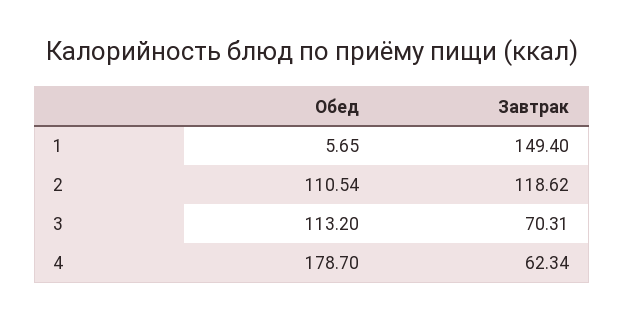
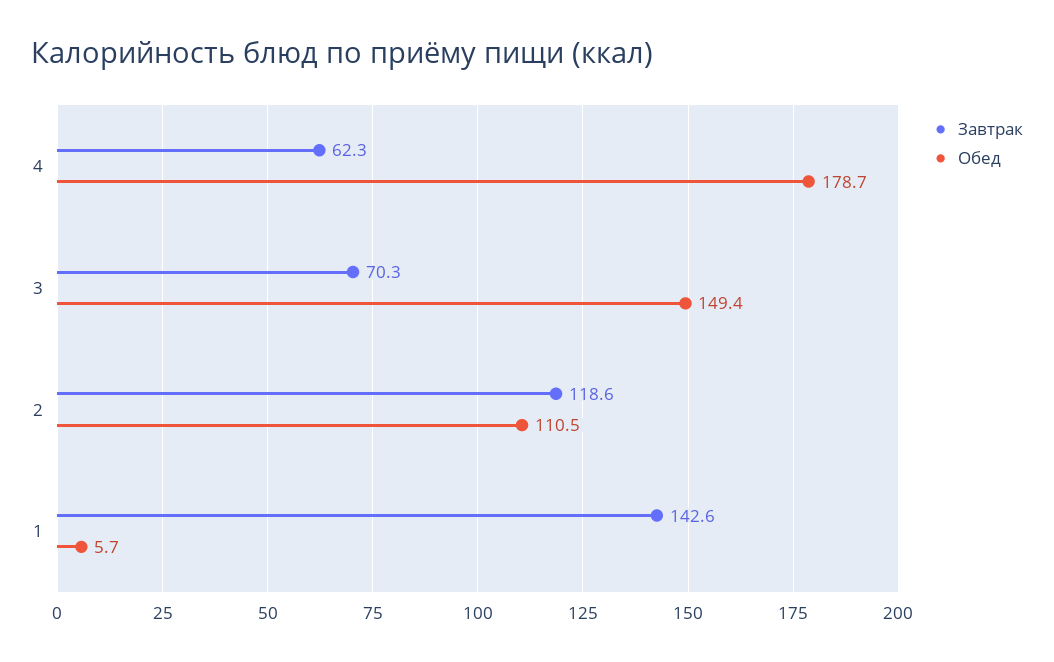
  {
    "Обед": {
      "1": 5.65,
      "2": 110.54,
-     "3": 113.2,
+     "3": 149.4,
      "4": 178.7
    },
    "Завтрак": {
-     "1": 149.4,
+     "1": 142.6,
      "2": 118.62,
      "3": 70.31,
      "4": 62.34
    }
  }

